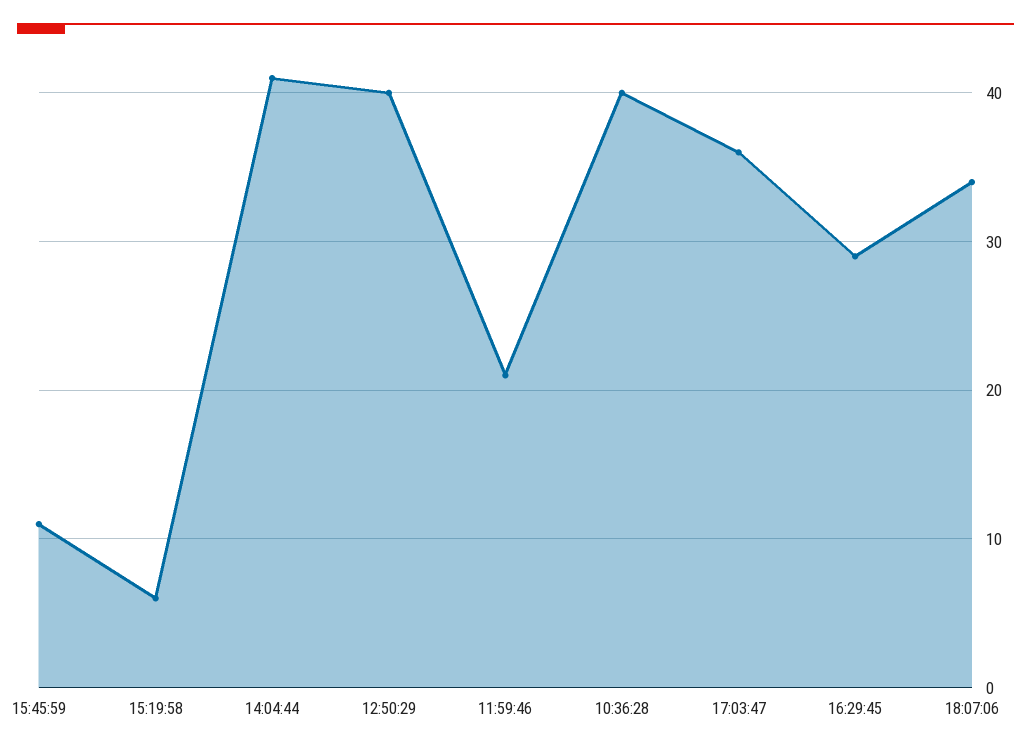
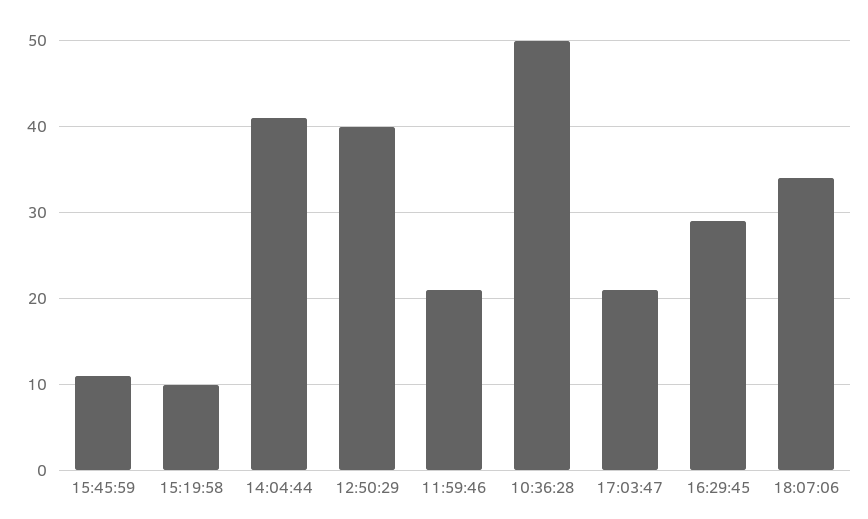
  {
    "15:45:59": 11,
-   "15:19:58": 6,
+   "15:19:58": 10,
    "14:04:44": 41,
    "12:50:29": 40,
    "11:59:46": 21,
-   "10:36:28": 40,
+   "10:36:28": 50,
-   "17:03:47": 36,
+   "17:03:47": 21,
    "16:29:45": 29,
    "18:07:06": 34
  }

